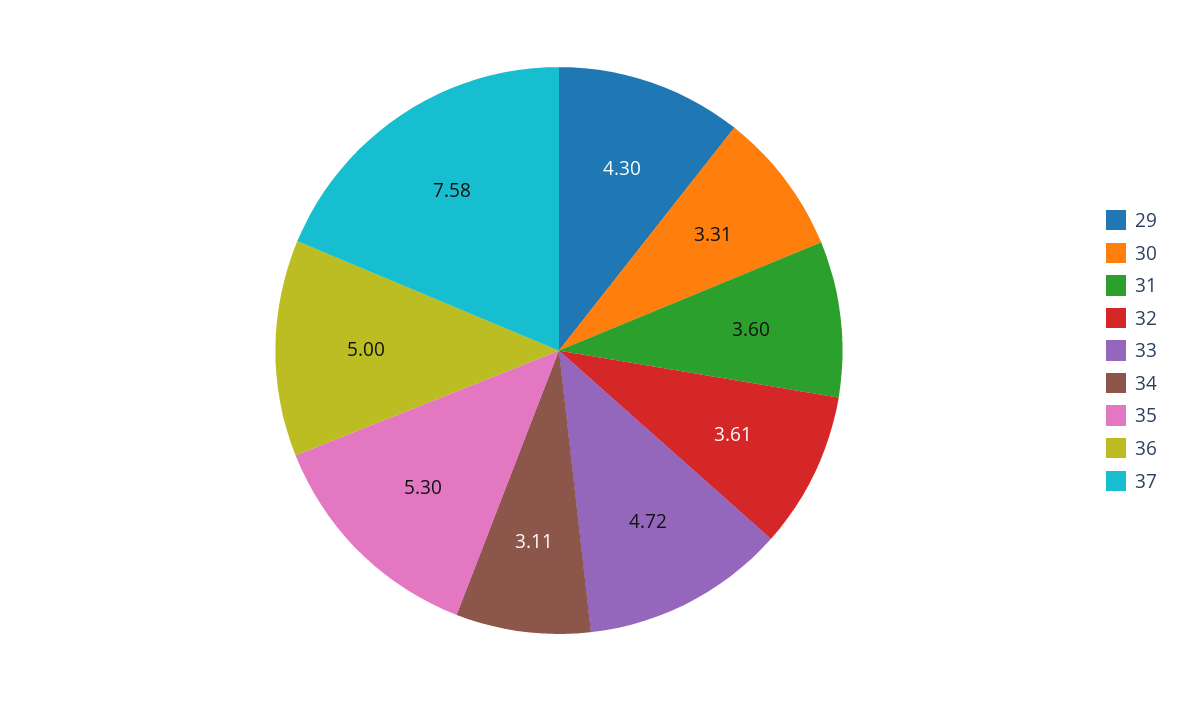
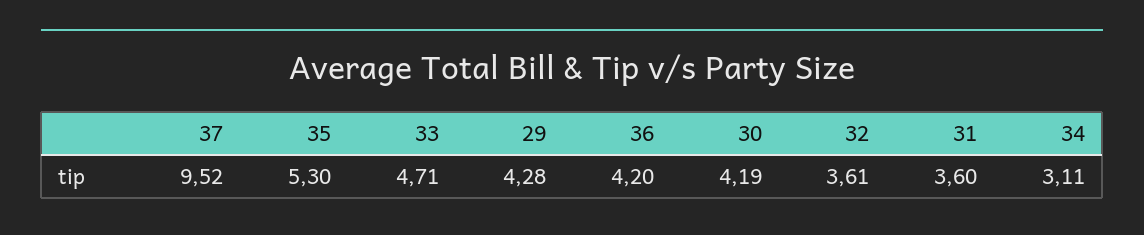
  {
-   "29": 4.3,
+   "29": 4.28,
-   "30": 3.31,
+   "30": 4.19,
    "31": 3.6,
    "32": 3.61,
-   "33": 4.72,
+   "33": 4.71,
    "34": 3.11,
    "35": 5.3,
-   "36": 5,
+   "36": 4.2,
-   "37": 7.58
+   "37": 9.52
  }

